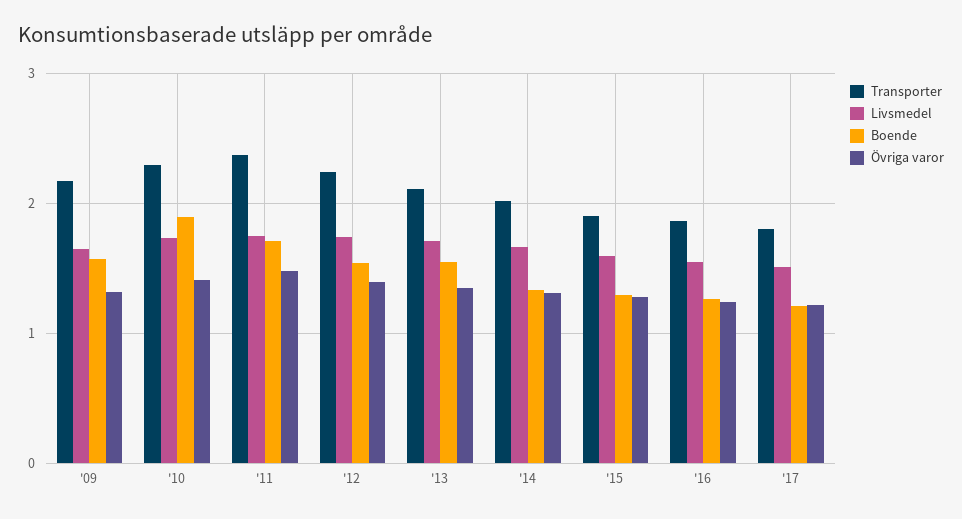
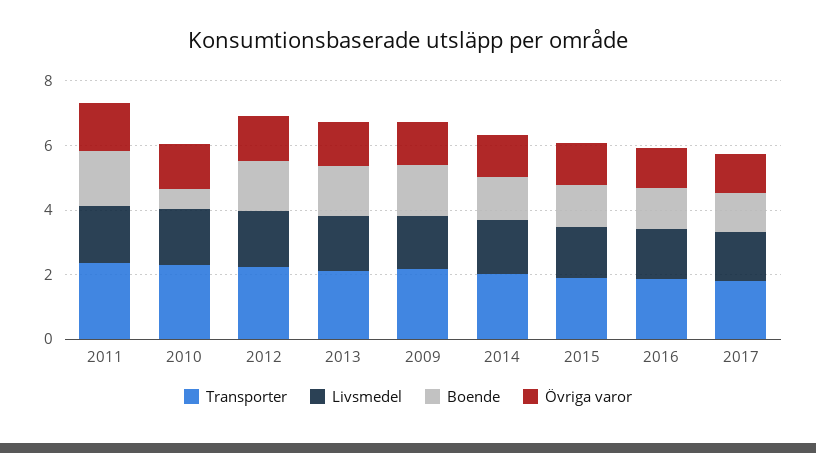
  {
    "Transporter": {
      "'09": 2.2,
      "'10": 2.3,
      "'11": 2.4,
      "'12": 2.2,
      "'13": 2.1,
      "'14": 2,
      "'15": 1.9,
      "'16": 1.9,
      "'17": 1.8
    },
    "Livsmedel": {
      "'09": 1.7,
      "'10": 1.7,
      "'11": 1.8,
      "'12": 1.7,
      "'13": 1.7,
      "'14": 1.7,
      "'15": 1.6,
      "'16": 1.6,
      "'17": 1.5
    },
    "Boende": {
      "'09": 1.6,
-     "'10": 1.9,
+     "'10": 0.5,
      "'11": 1.7,
      "'12": 1.5,
      "'13": 1.6,
      "'14": 1.3,
      "'15": 1.3,
      "'16": 1.3,
      "'17": 1.2
    },
    "Övriga varor": {
      "'09": 1.3,
      "'10": 1.4,
      "'11": 1.5,
      "'12": 1.4,
      "'13": 1.4,
      "'14": 1.3,
      "'15": 1.3,
      "'16": 1.2,
      "'17": 1.2
    }
  }

